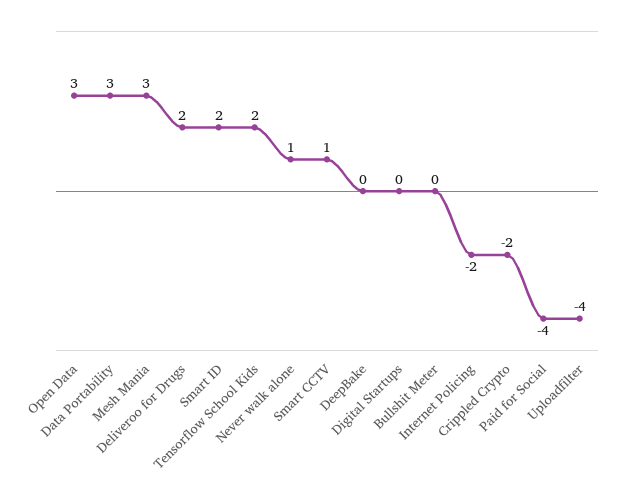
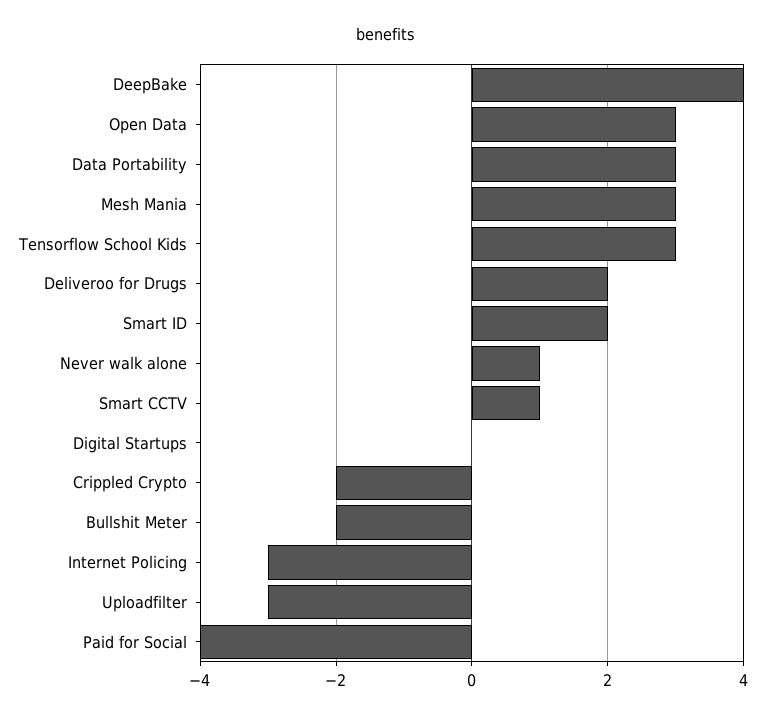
  {
    "Open Data": 3,
    "Data Portability": 3,
    "Mesh Mania": 3,
    "Deliveroo for Drugs": 2,
    "Smart ID": 2,
-   "Tensorflow School Kids": 2,
+   "Tensorflow School Kids": 3,
    "Never walk alone": 1,
    "Smart CCTV": 1,
-   "DeepBake": 0,
+   "DeepBake": 4,
    "Digital Startups": 0,
-   "Bullshit Meter": 0,
+   "Bullshit Meter": -2,
-   "Internet Policing": -2,
+   "Internet Policing": -3,
    "Crippled Crypto": -2,
    "Paid for Social": -4,
-   "Uploadfilter": -4
+   "Uploadfilter": -3
  }

